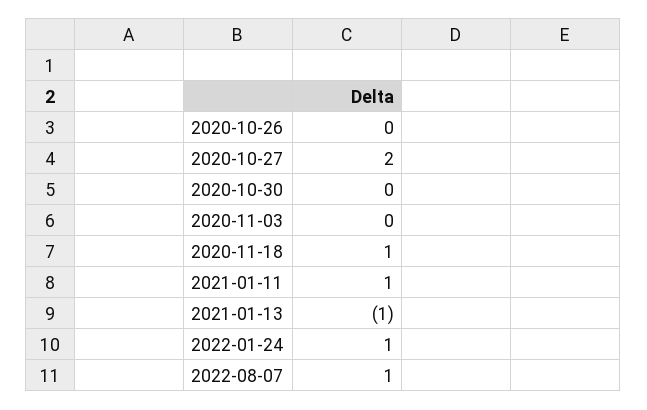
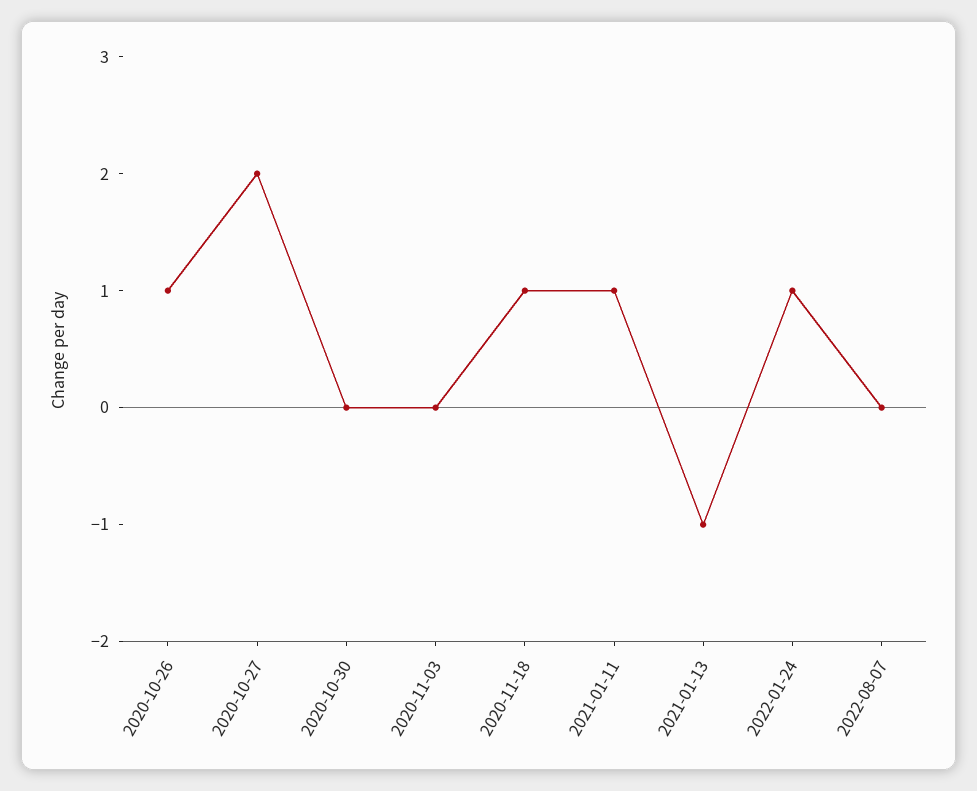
  {
-   "2020-10-26": 0,
+   "2020-10-26": 1,
    "2020-10-27": 2,
    "2020-10-30": 0,
    "2020-11-03": 0,
    "2020-11-18": 1,
    "2021-01-11": 1,
    "2021-01-13": -1,
    "2022-01-24": 1,
-   "2022-08-07": 1
+   "2022-08-07": 0
  }

